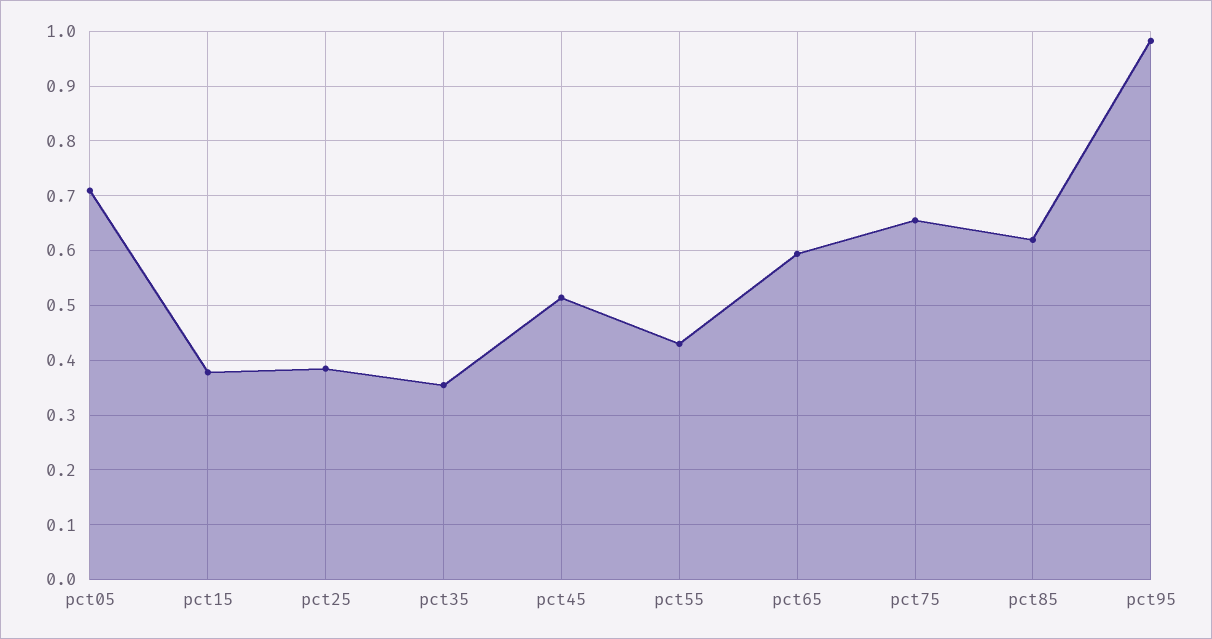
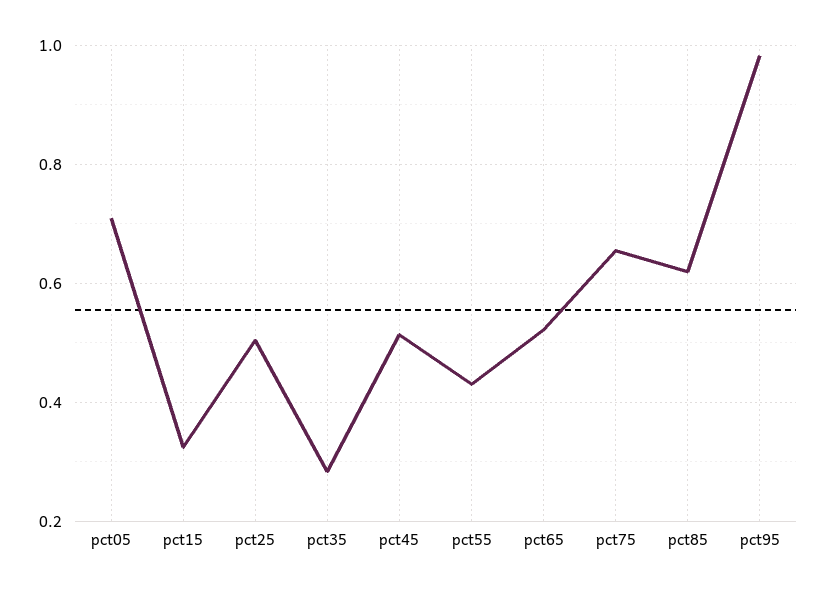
  {
    "pct05": 0.7,
-   "pct15": 0.38,
+   "pct15": 0.32,
-   "pct25": 0.38,
+   "pct25": 0.5,
-   "pct35": 0.36,
+   "pct35": 0.28,
    "pct45": 0.52,
    "pct55": 0.44,
-   "pct65": 0.6,
+   "pct65": 0.52,
    "pct75": 0.66,
    "pct85": 0.62,
    "pct95": 0.98
  }

